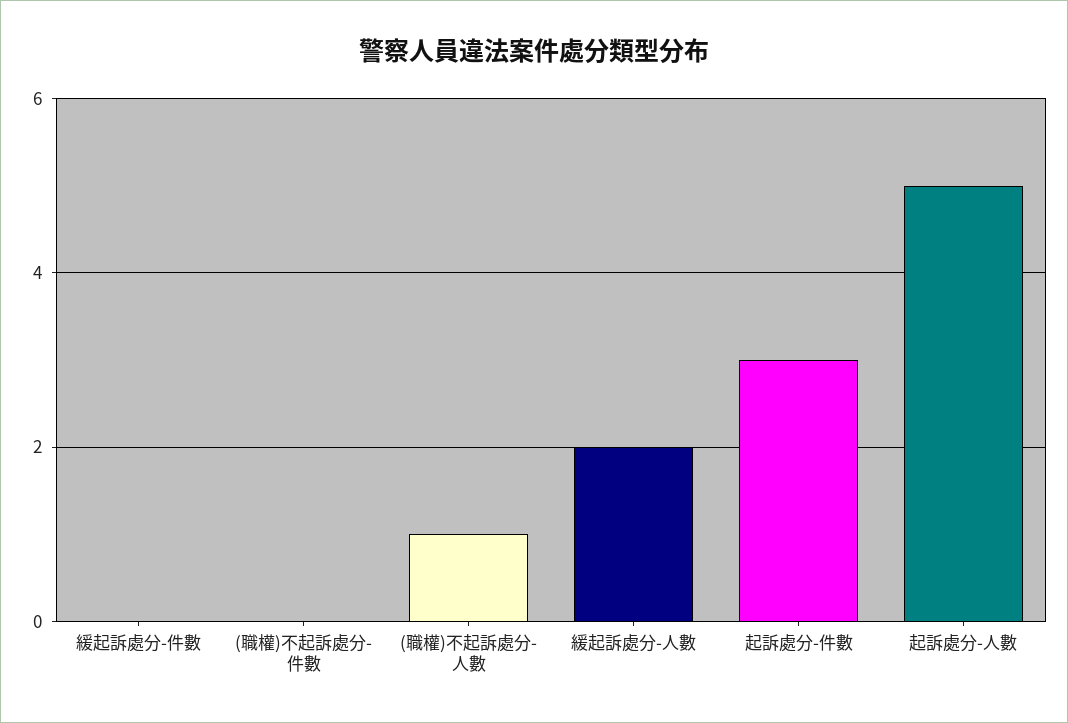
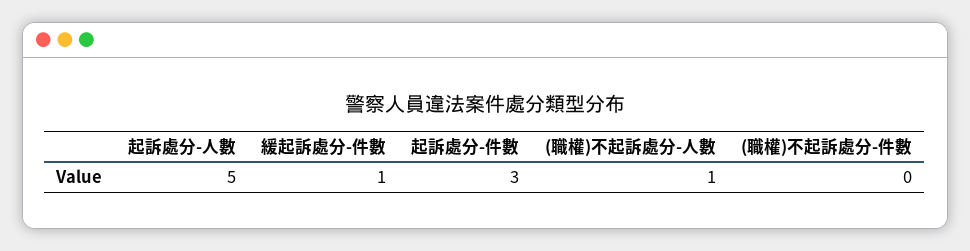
  {
-   "緩起訴處分-件數": 0,
+   "緩起訴處分-件數": 1,
    "(職權)不起訴處分-件數": 0,
    "(職權)不起訴處分-人數": 1,
-   "緩起訴處分-人數": 2,
    "起訴處分-件數": 3,
    "起訴處分-人數": 5
  }

